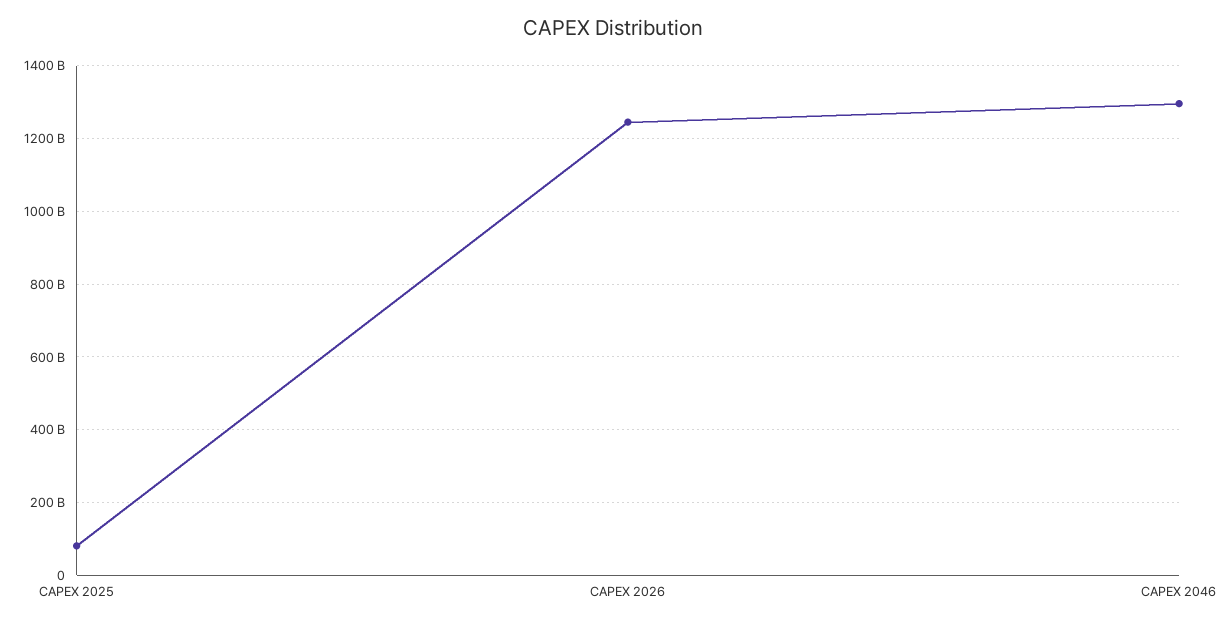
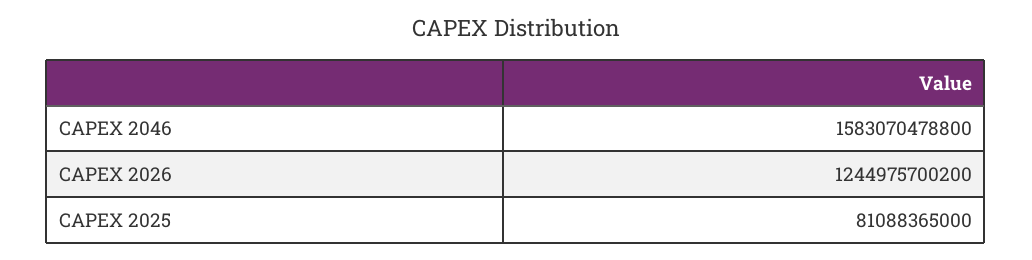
  {
    "CAPEX 2025": 81088365000,
    "CAPEX 2026": 1244975700200,
-   "CAPEX 2046": 1300000000000
+   "CAPEX 2046": 1583070478800
  }

